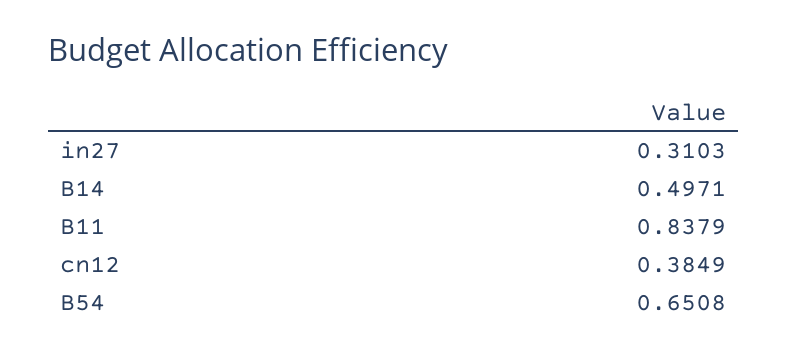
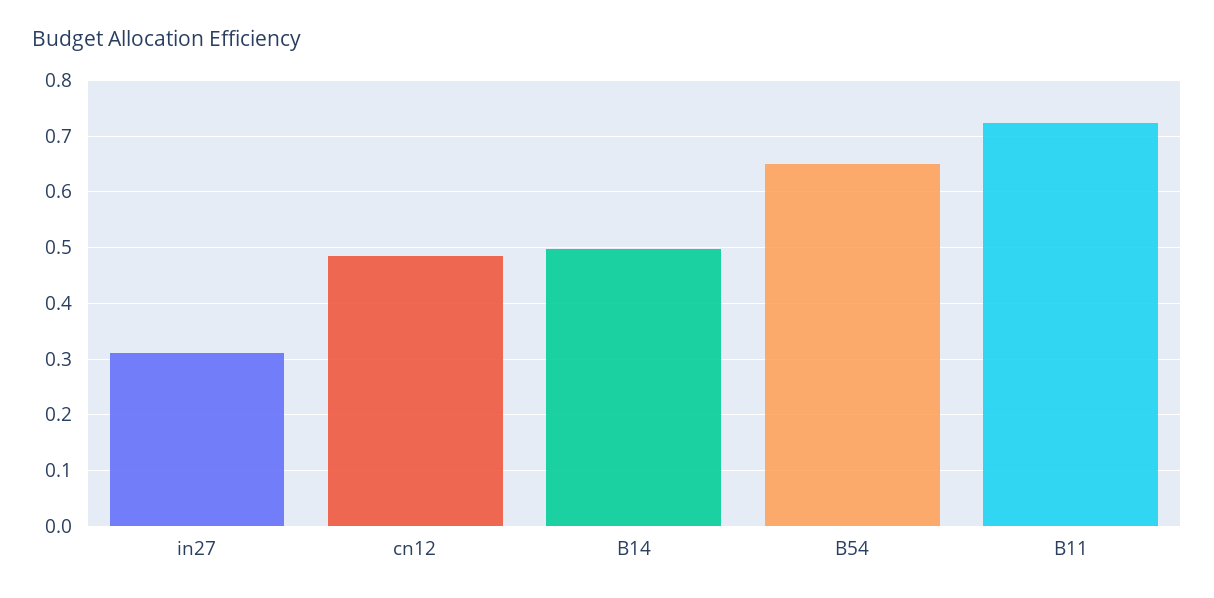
  {
    "in27": 0.3103,
    "B14": 0.4971,
-   "B11": 0.8379,
+   "B11": 0.72,
-   "cn12": 0.3849,
+   "cn12": 0.48,
    "B54": 0.6508
  }

